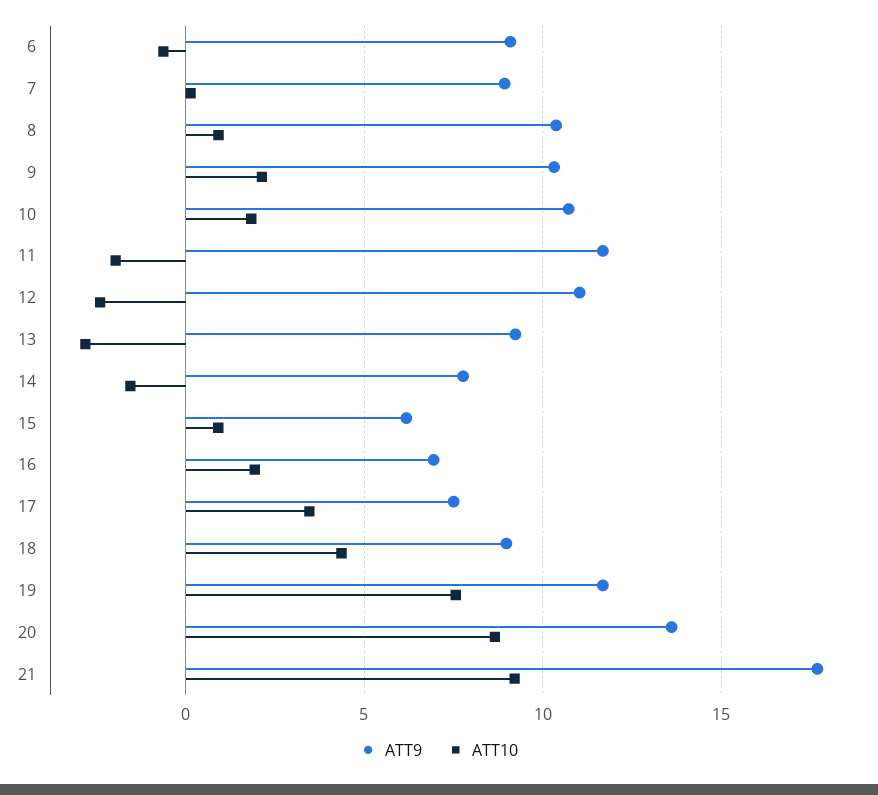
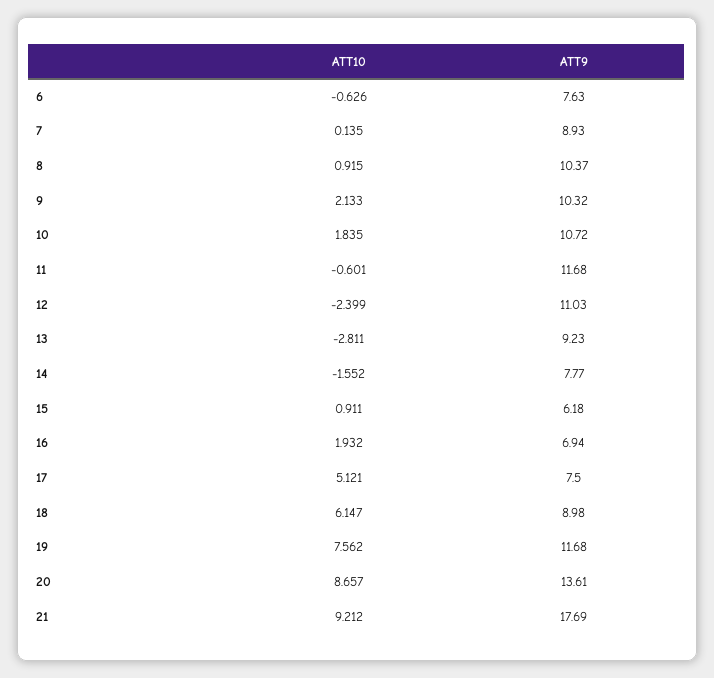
  {
    "ATT9": {
-     "6": 9,
+     "6": 7.63,
      "7": 8.93,
      "8": 10.37,
      "9": 10.32,
      "10": 10.72,
      "11": 11.68,
      "12": 11.03,
      "13": 9.23,
      "14": 7.77,
      "15": 6.18,
      "16": 6.94,
      "17": 7.5,
      "18": 8.98,
      "19": 11.68,
      "20": 13.61,
      "21": 17.69
    },
    "ATT10": {
      "6": -0.626,
      "7": 0.135,
      "8": 0.915,
      "9": 2.133,
      "10": 1.835,
-     "11": -2,
+     "11": -0.601,
      "12": -2.399,
      "13": -2.811,
      "14": -1.552,
      "15": 0.911,
      "16": 1.932,
-     "17": 3.5,
+     "17": 5.121,
-     "18": 4.5,
+     "18": 6.147,
      "19": 7.562,
      "20": 8.657,
      "21": 9.212
    }
  }

